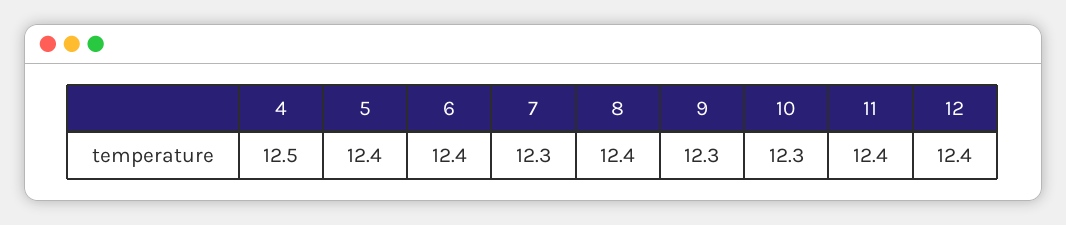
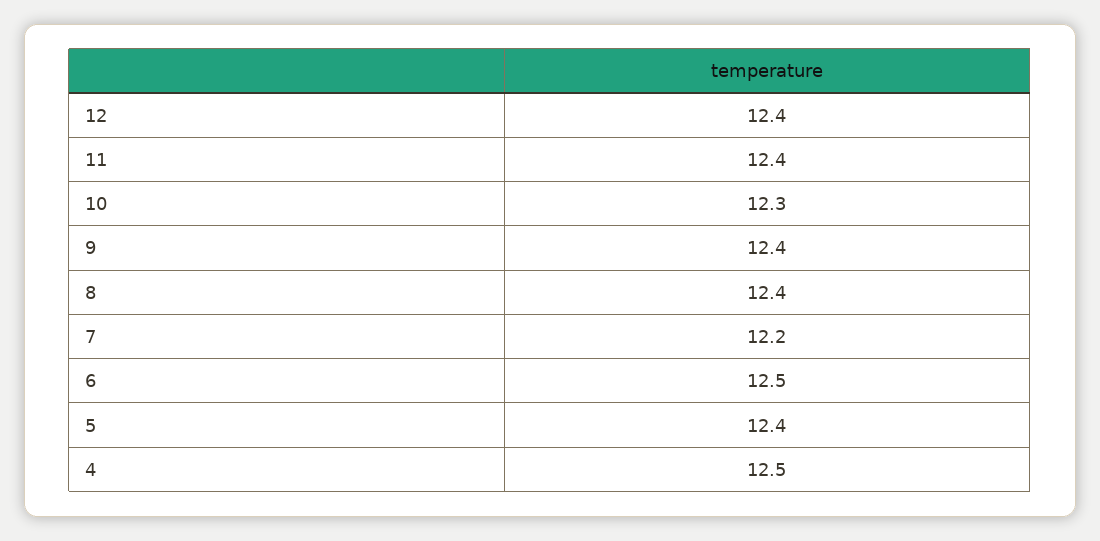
  {
    "4": 12.5,
    "5": 12.4,
-   "6": 12.4,
+   "6": 12.5,
-   "7": 12.3,
+   "7": 12.2,
    "8": 12.4,
-   "9": 12.3,
+   "9": 12.4,
    "10": 12.3,
    "11": 12.4,
    "12": 12.4
  }

